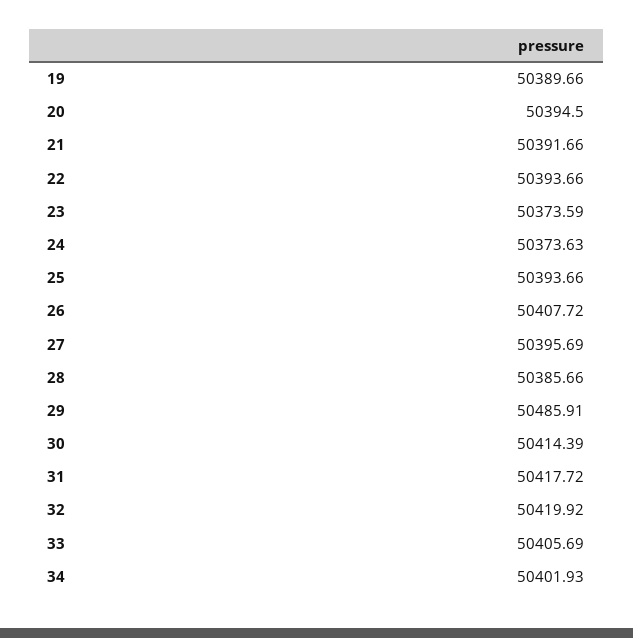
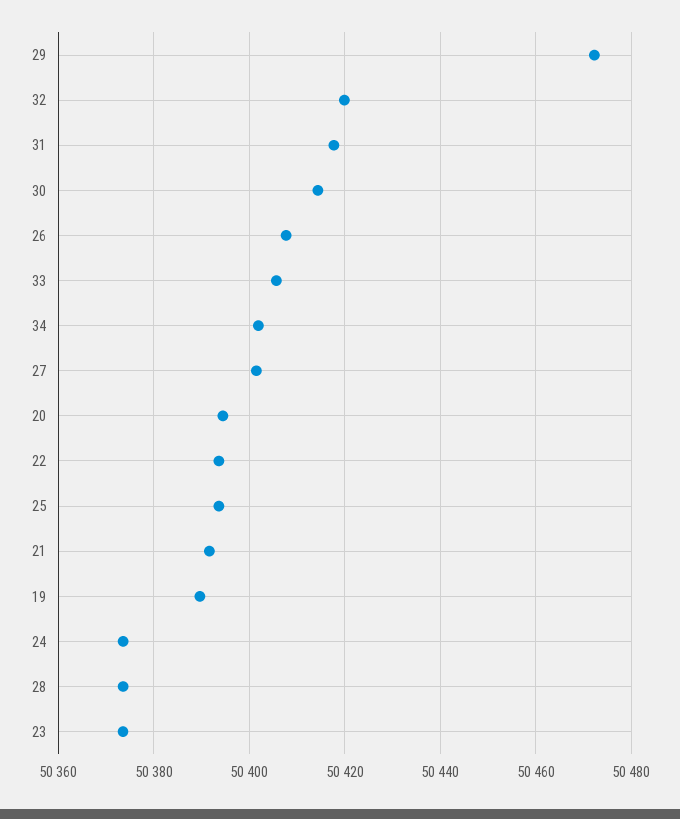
  {
    "19": 50389.66,
    "20": 50394.5,
    "21": 50391.66,
    "22": 50393.66,
    "23": 50373.59,
    "24": 50373.63,
    "25": 50393.66,
    "26": 50407.72,
-   "27": 50395.69,
+   "27": 50402,
-   "28": 50385.66,
+   "28": 50374,
-   "29": 50485.91,
+   "29": 50472,
    "30": 50414.39,
    "31": 50417.72,
    "32": 50419.92,
    "33": 50405.69,
    "34": 50401.93
  }

